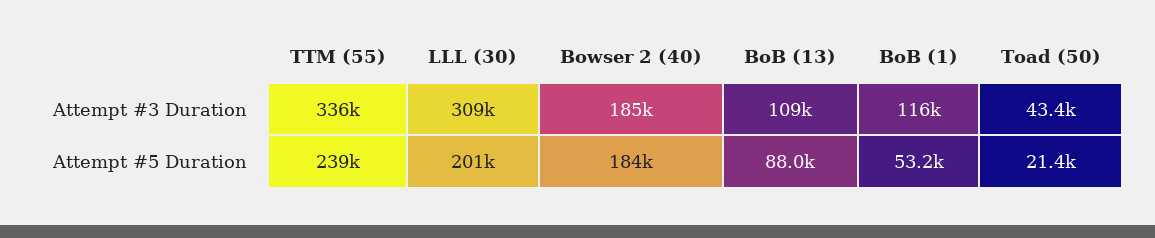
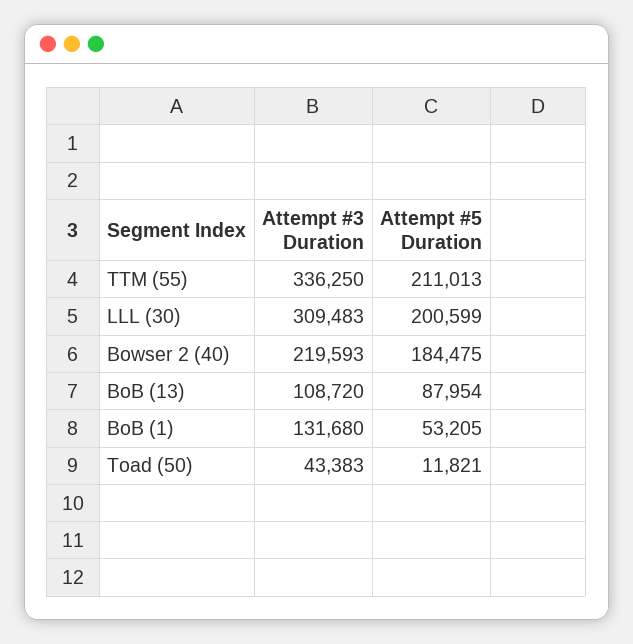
  {
    "TTM (55)": {
      "Attempt #3 Duration": 336250,
-     "Attempt #5 Duration": 239000
+     "Attempt #5 Duration": 211013
    },
    "LLL (30)": {
      "Attempt #3 Duration": 309483,
      "Attempt #5 Duration": 200599
    },
    "Bowser 2 (40)": {
-     "Attempt #3 Duration": 185000,
+     "Attempt #3 Duration": 219593,
      "Attempt #5 Duration": 184475
    },
    "BoB (13)": {
      "Attempt #3 Duration": 108720,
      "Attempt #5 Duration": 87954
    },
    "BoB (1)": {
-     "Attempt #3 Duration": 116000,
+     "Attempt #3 Duration": 131680,
      "Attempt #5 Duration": 53205
    },
    "Toad (50)": {
      "Attempt #3 Duration": 43383,
-     "Attempt #5 Duration": 21400
+     "Attempt #5 Duration": 11821
    }
  }

